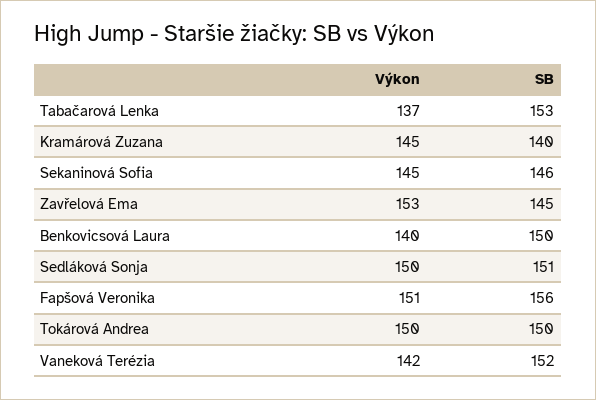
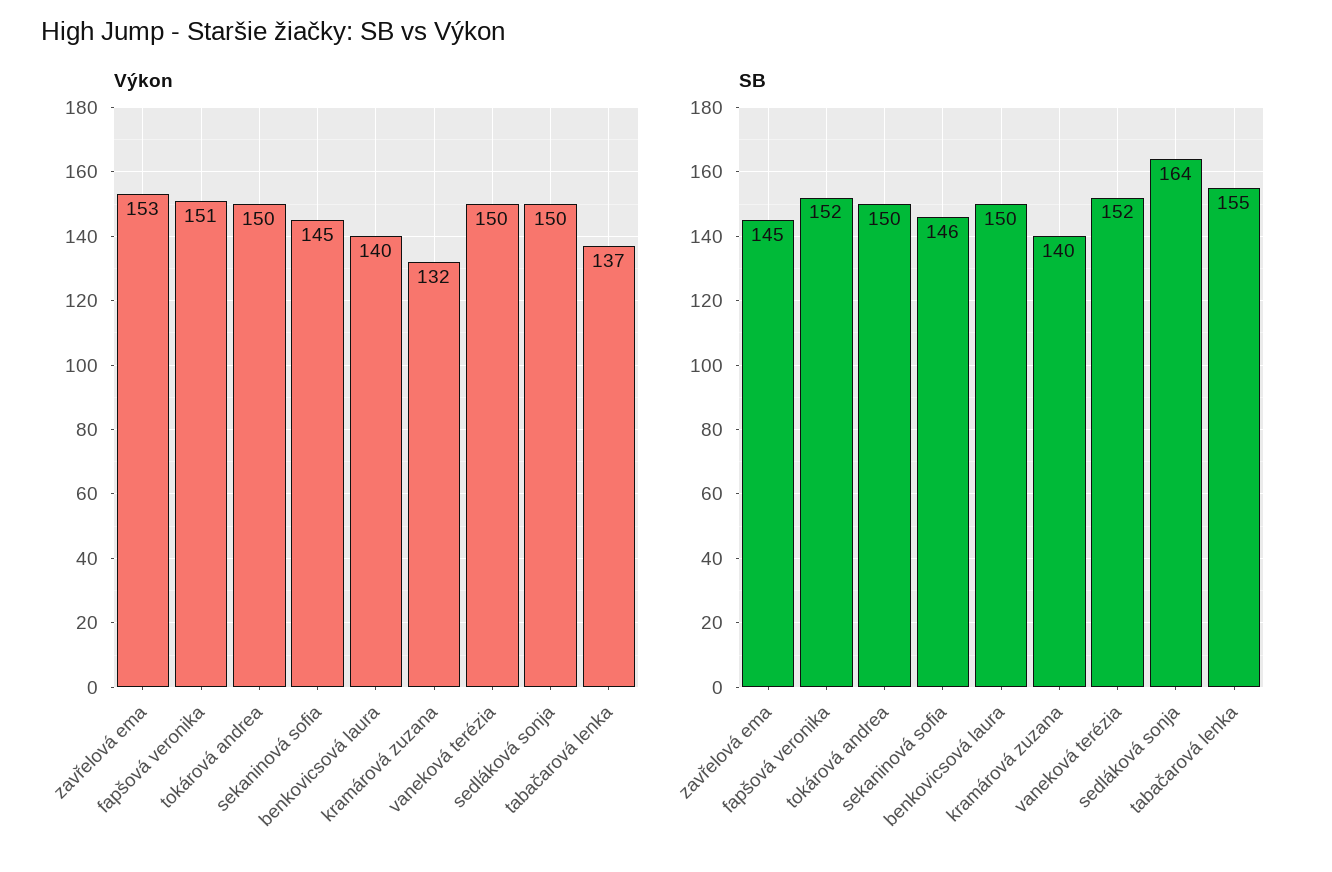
  {
    "Výkon": {
      "Tabačarová Lenka": 137,
-     "Kramárová Zuzana": 145,
+     "Kramárová Zuzana": 132,
      "Sekaninová Sofia": 145,
      "Zavřelová Ema": 153,
      "Benkovicsová Laura": 140,
      "Sedláková Sonja": 150,
      "Fapšová Veronika": 151,
      "Tokárová Andrea": 150,
-     "Vaneková Terézia": 142
+     "Vaneková Terézia": 150
    },
    "SB": {
-     "Tabačarová Lenka": 153,
+     "Tabačarová Lenka": 155,
      "Kramárová Zuzana": 140,
      "Sekaninová Sofia": 146,
      "Zavřelová Ema": 145,
      "Benkovicsová Laura": 150,
-     "Sedláková Sonja": 151,
+     "Sedláková Sonja": 164,
-     "Fapšová Veronika": 156,
+     "Fapšová Veronika": 152,
      "Tokárová Andrea": 150,
      "Vaneková Terézia": 152
    }
  }

